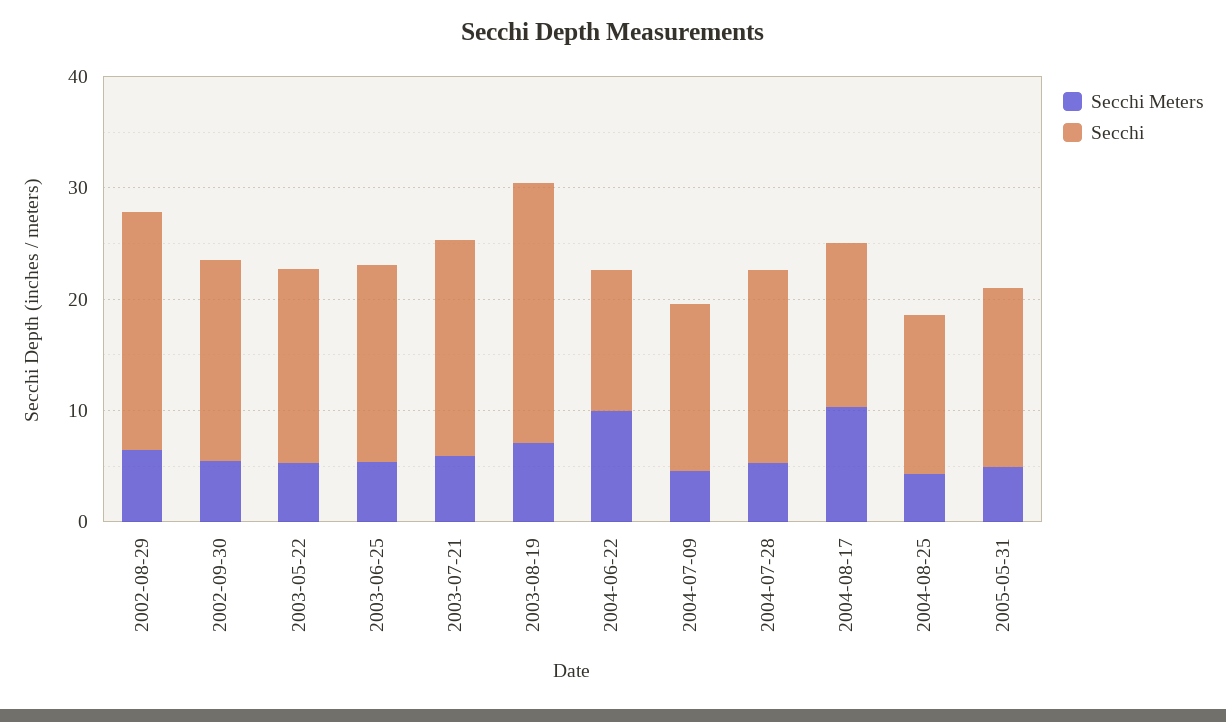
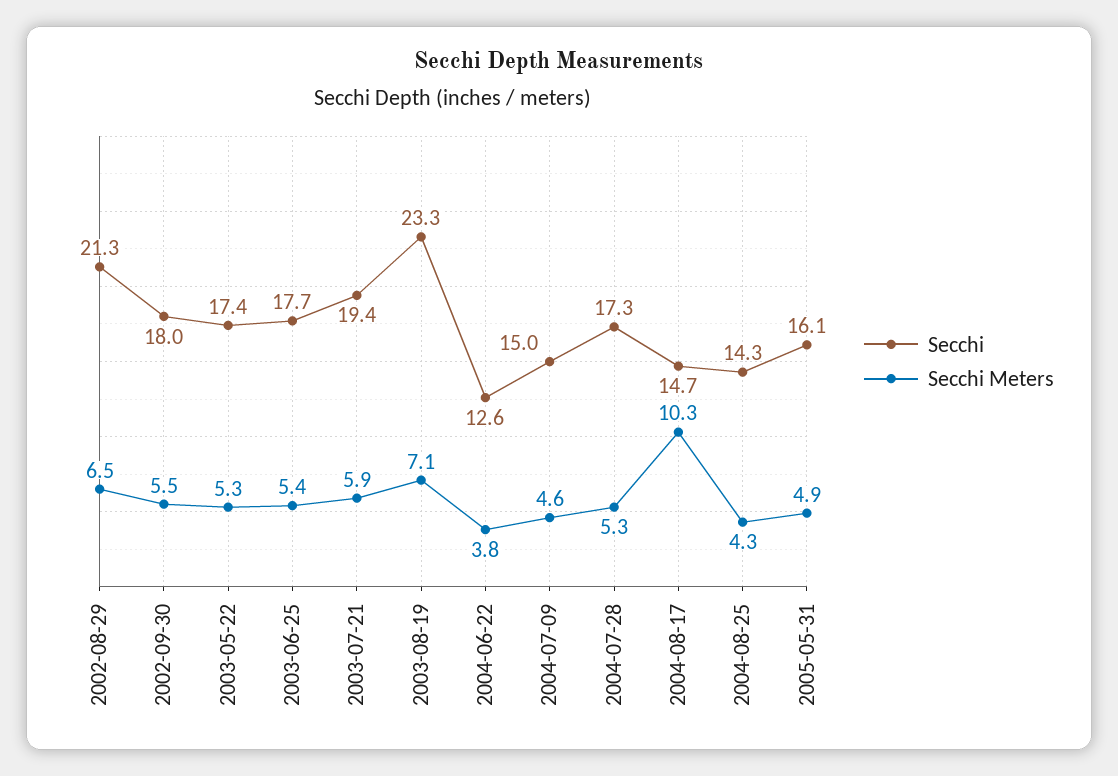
  {
    "Secchi Meters": {
      "2002-08-29": 6.5,
      "2002-09-30": 5.5,
      "2003-05-22": 5.3,
      "2003-06-25": 5.4,
      "2003-07-21": 5.9,
      "2003-08-19": 7.1,
-     "2004-06-22": 10,
+     "2004-06-22": 3.8,
      "2004-07-09": 4.6,
      "2004-07-28": 5.3,
      "2004-08-17": 10.3,
      "2004-08-25": 4.3,
      "2005-05-31": 4.9
    },
    "Secchi": {
      "2002-08-29": 21.3,
      "2002-09-30": 18,
      "2003-05-22": 17.4,
      "2003-06-25": 17.7,
      "2003-07-21": 19.4,
      "2003-08-19": 23.3,
      "2004-06-22": 12.6,
      "2004-07-09": 15,
      "2004-07-28": 17.3,
      "2004-08-17": 14.7,
      "2004-08-25": 14.3,
      "2005-05-31": 16.1
    }
  }

